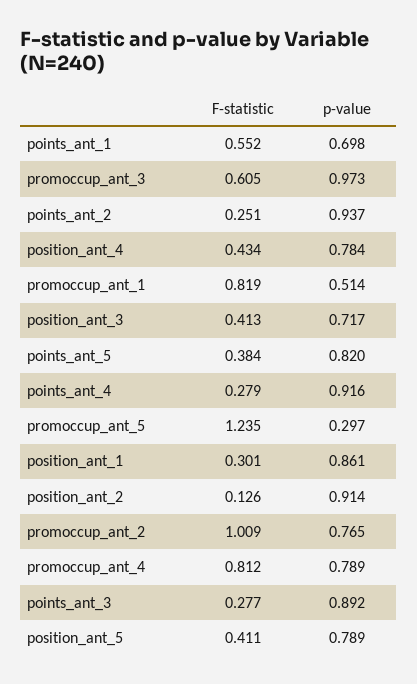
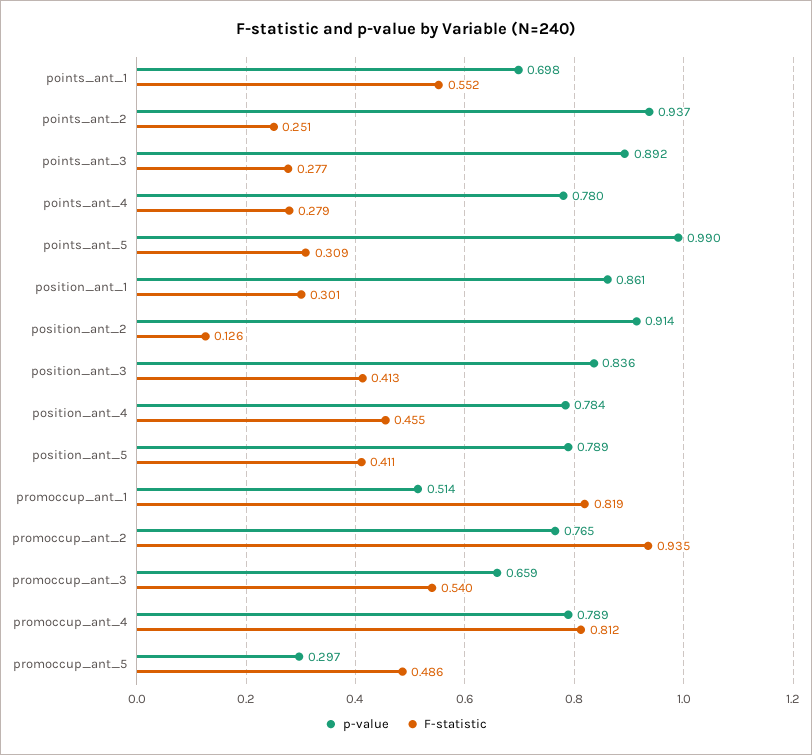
  {
    "F-statistic": {
      "points_ant_1": 0.552,
-     "promoccup_ant_3": 0.605,
+     "promoccup_ant_3": 0.54,
      "points_ant_2": 0.251,
-     "position_ant_4": 0.434,
+     "position_ant_4": 0.455,
      "promoccup_ant_1": 0.819,
      "position_ant_3": 0.413,
-     "points_ant_5": 0.384,
+     "points_ant_5": 0.309,
      "points_ant_4": 0.279,
-     "promoccup_ant_5": 1.235,
+     "promoccup_ant_5": 0.486,
      "position_ant_1": 0.301,
      "position_ant_2": 0.126,
-     "promoccup_ant_2": 1.009,
+     "promoccup_ant_2": 0.935,
      "promoccup_ant_4": 0.812,
      "points_ant_3": 0.277,
      "position_ant_5": 0.411
    },
    "p-value": {
      "points_ant_1": 0.698,
-     "promoccup_ant_3": 0.973,
+     "promoccup_ant_3": 0.659,
      "points_ant_2": 0.937,
      "position_ant_4": 0.784,
      "promoccup_ant_1": 0.514,
-     "position_ant_3": 0.717,
+     "position_ant_3": 0.836,
-     "points_ant_5": 0.82,
+     "points_ant_5": 0.99,
-     "points_ant_4": 0.916,
+     "points_ant_4": 0.78,
      "promoccup_ant_5": 0.297,
      "position_ant_1": 0.861,
      "position_ant_2": 0.914,
      "promoccup_ant_2": 0.765,
      "promoccup_ant_4": 0.789,
      "points_ant_3": 0.892,
      "position_ant_5": 0.789
    }
  }

